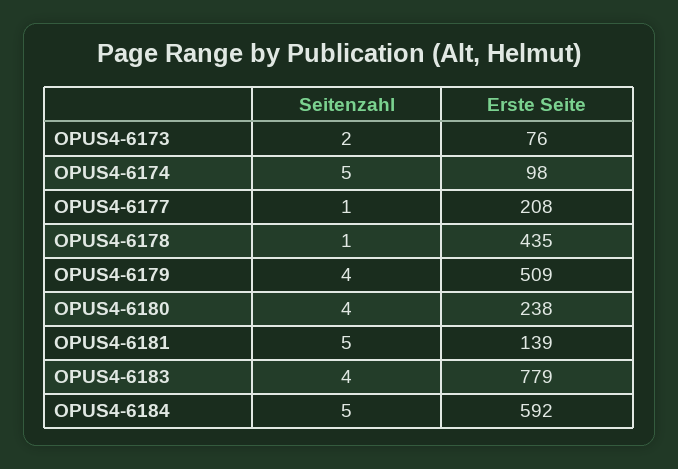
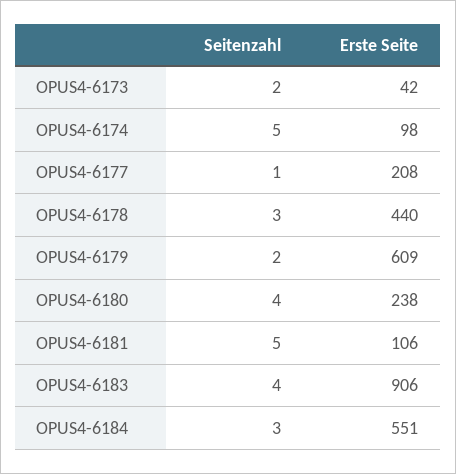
  {
    "Seitenzahl": {
      "OPUS4-6173": 2,
      "OPUS4-6174": 5,
      "OPUS4-6177": 1,
-     "OPUS4-6178": 1,
+     "OPUS4-6178": 3,
-     "OPUS4-6179": 4,
+     "OPUS4-6179": 2,
      "OPUS4-6180": 4,
      "OPUS4-6181": 5,
      "OPUS4-6183": 4,
-     "OPUS4-6184": 5
+     "OPUS4-6184": 3
    },
    "Erste Seite": {
-     "OPUS4-6173": 76,
+     "OPUS4-6173": 42,
      "OPUS4-6174": 98,
      "OPUS4-6177": 208,
-     "OPUS4-6178": 435,
+     "OPUS4-6178": 440,
-     "OPUS4-6179": 509,
+     "OPUS4-6179": 609,
      "OPUS4-6180": 238,
-     "OPUS4-6181": 139,
+     "OPUS4-6181": 106,
-     "OPUS4-6183": 779,
+     "OPUS4-6183": 906,
-     "OPUS4-6184": 592
+     "OPUS4-6184": 551
    }
  }

